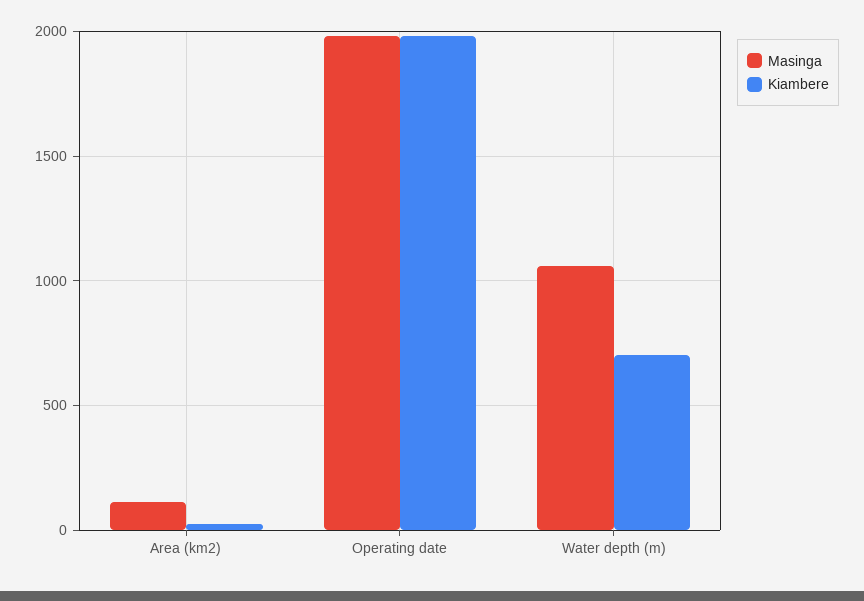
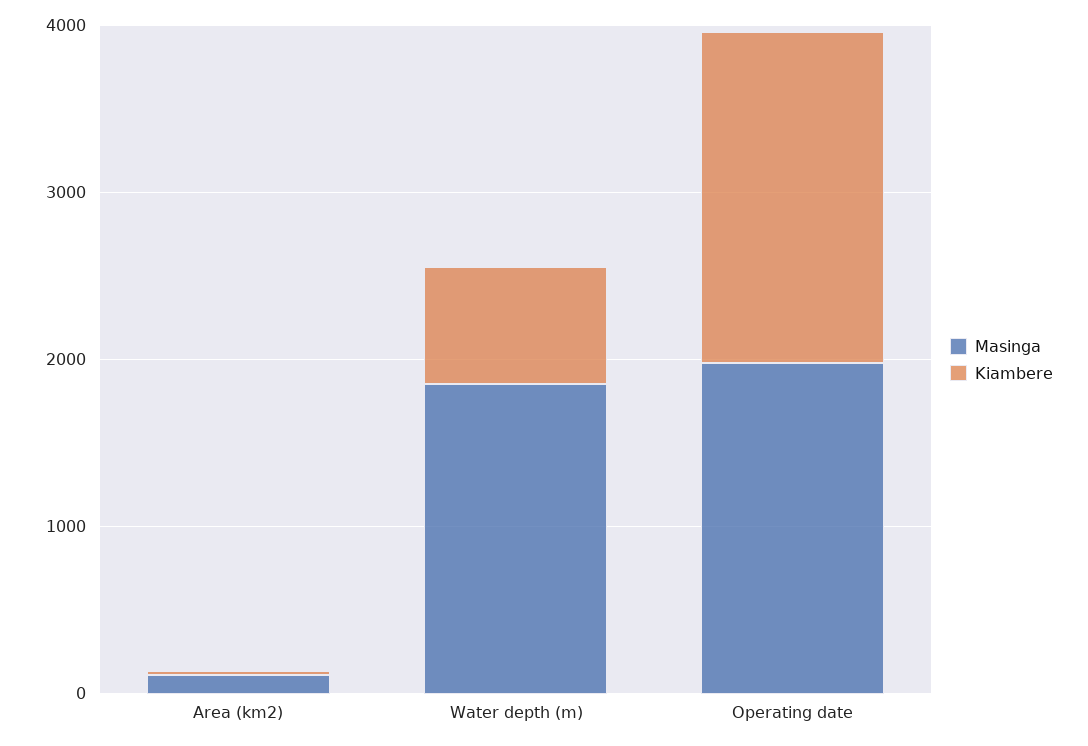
  {
    "Masinga": {
      "Area (km2)": 100,
      "Operating date": 2000,
-     "Water depth (m)": 1050
+     "Water depth (m)": 1800
    },
    "Kiambere": {
      "Area (km2)": 0,
      "Operating date": 2000,
      "Water depth (m)": 700
    }
  }

